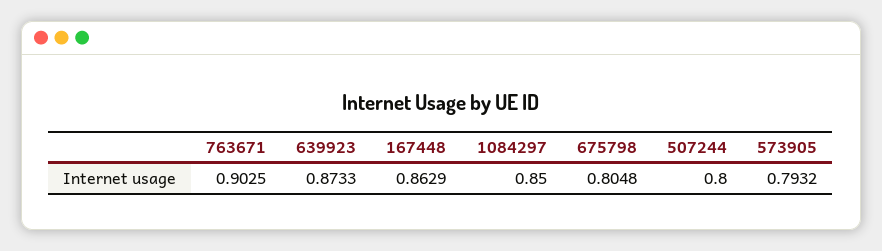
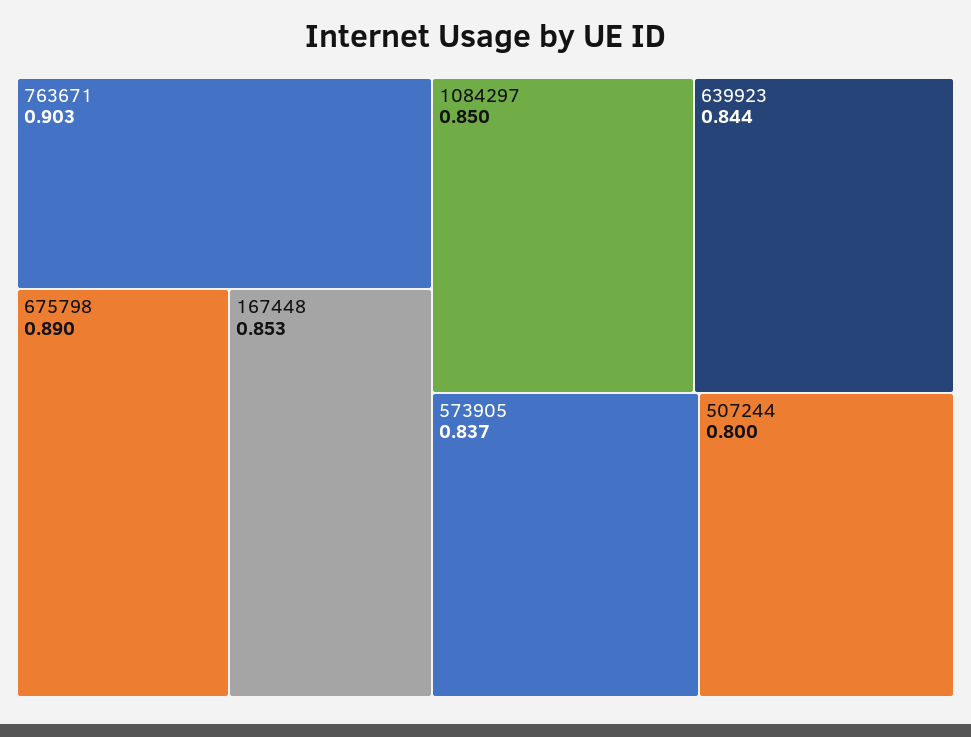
  {
    "763671": 0.9025,
-   "639923": 0.8733,
+   "639923": 0.844,
-   "167448": 0.8629,
+   "167448": 0.853,
    "1084297": 0.85,
-   "675798": 0.8048,
+   "675798": 0.89,
    "507244": 0.8,
-   "573905": 0.7932
+   "573905": 0.837
  }

